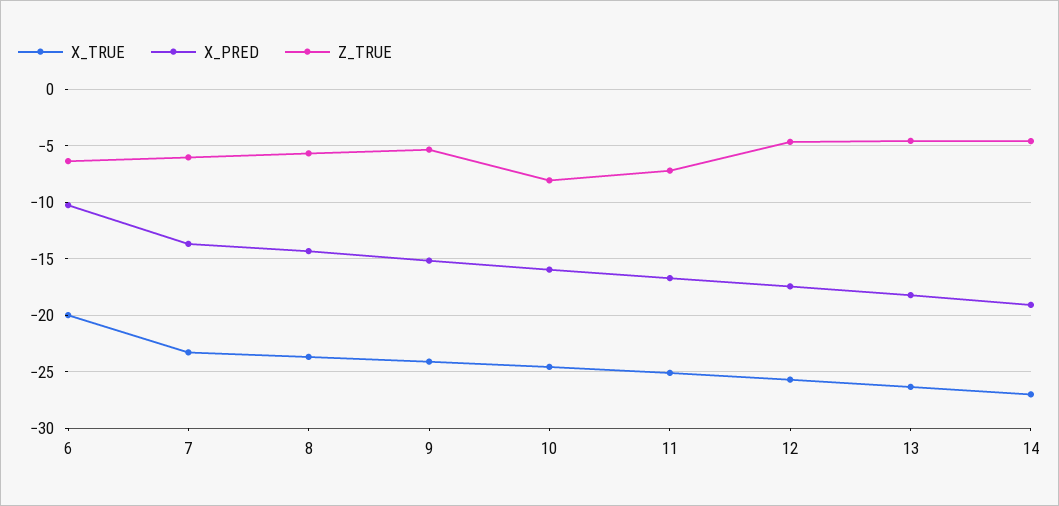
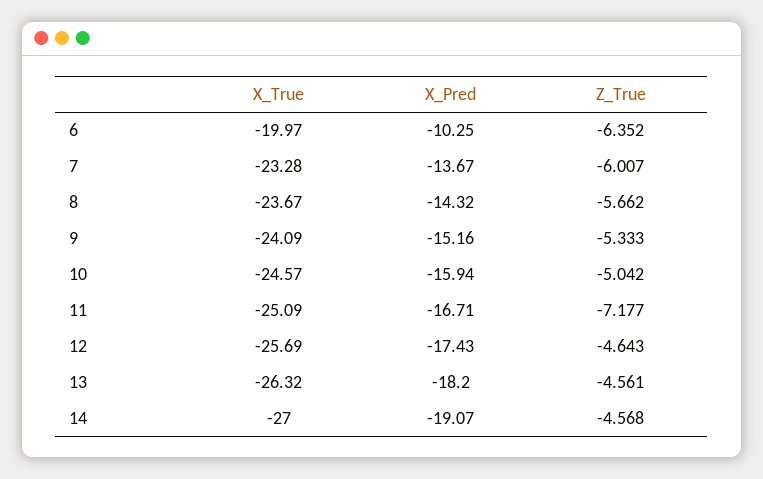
  {
    "X_TRUE": {
      "6": -19.97,
      "7": -23.28,
      "8": -23.67,
      "9": -24.09,
      "10": -24.57,
      "11": -25.09,
      "12": -25.69,
      "13": -26.32,
      "14": -27
    },
    "X_PRED": {
      "6": -10.25,
      "7": -13.67,
      "8": -14.32,
      "9": -15.16,
      "10": -15.94,
      "11": -16.71,
      "12": -17.43,
      "13": -18.2,
      "14": -19.07
    },
    "Z_TRUE": {
      "6": -6.352,
      "7": -6.007,
      "8": -5.662,
      "9": -5.333,
-     "10": -8,
+     "10": -5.042,
      "11": -7.177,
      "12": -4.643,
      "13": -4.561,
      "14": -4.568
    }
  }

